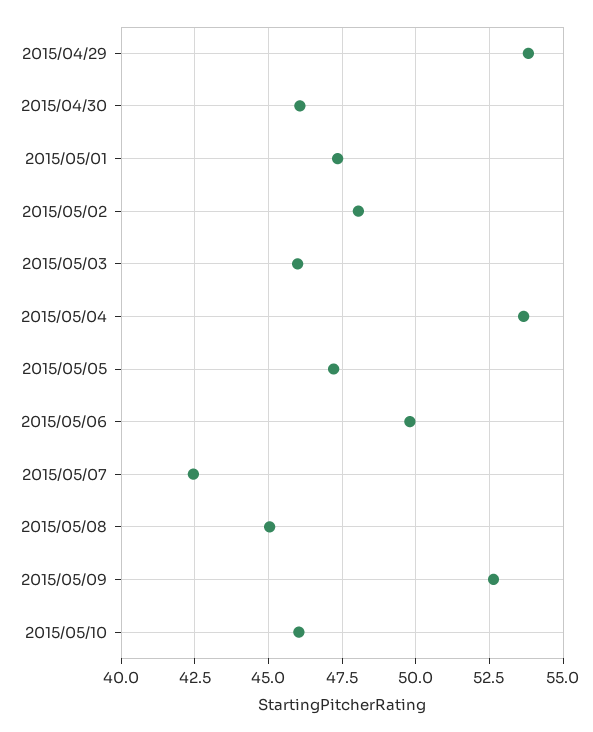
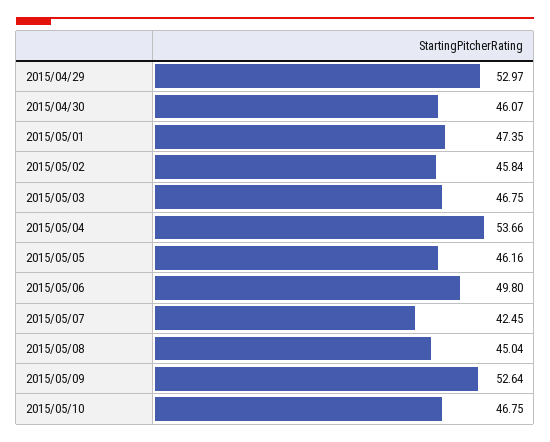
  {
-   "2015/04/29": 53.75,
+   "2015/04/29": 52.97,
    "2015/04/30": 46.07,
    "2015/05/01": 47.35,
-   "2015/05/02": 48,
+   "2015/05/02": 45.84,
-   "2015/05/03": 46,
+   "2015/05/03": 46.75,
    "2015/05/04": 53.66,
-   "2015/05/05": 47.25,
+   "2015/05/05": 46.16,
    "2015/05/06": 49.8,
    "2015/05/07": 42.45,
    "2015/05/08": 45.04,
    "2015/05/09": 52.64,
-   "2015/05/10": 46
+   "2015/05/10": 46.75
  }

